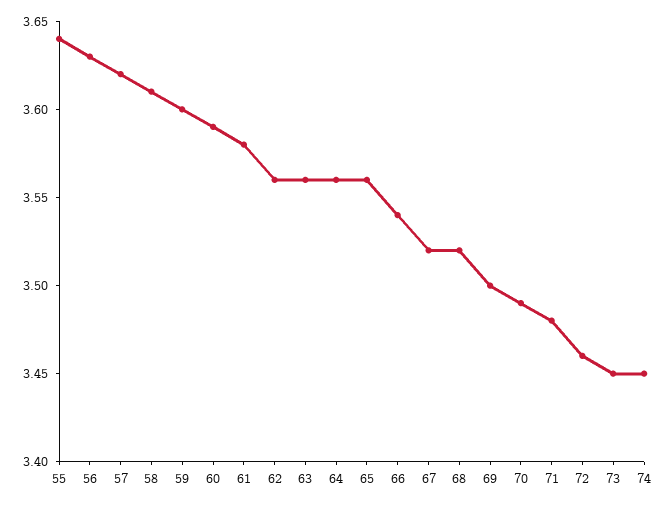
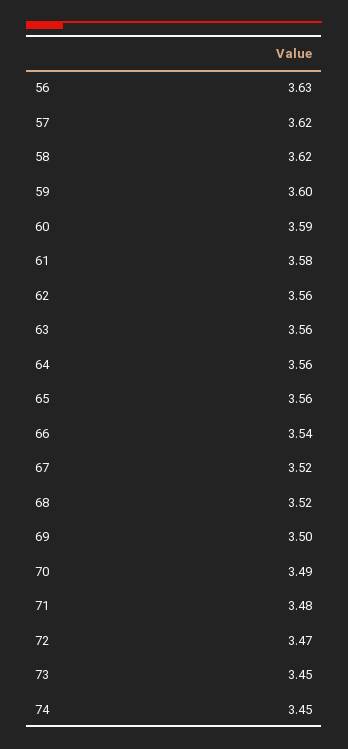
  {
-   "55": 3.64,
    "56": 3.63,
    "57": 3.62,
-   "58": 3.61,
+   "58": 3.62,
    "59": 3.6,
    "60": 3.59,
    "61": 3.58,
    "62": 3.56,
    "63": 3.56,
    "64": 3.56,
    "65": 3.56,
    "66": 3.54,
    "67": 3.52,
    "68": 3.52,
    "69": 3.5,
    "70": 3.49,
    "71": 3.48,
-   "72": 3.46,
+   "72": 3.47,
    "73": 3.45,
    "74": 3.45
  }

